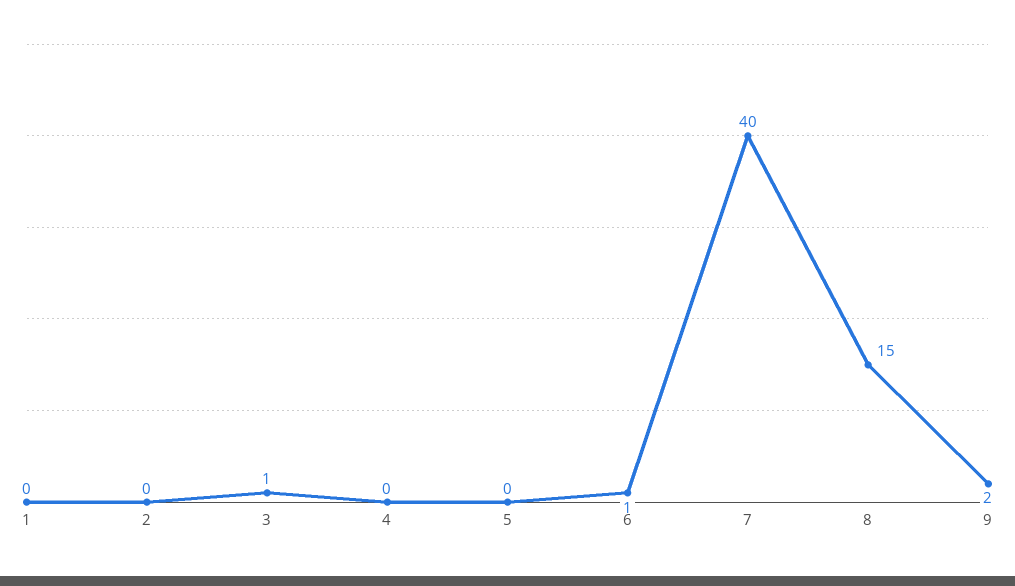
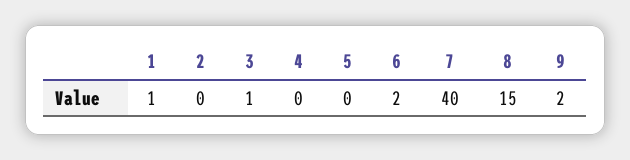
  {
-   "1": 0,
+   "1": 1,
    "2": 0,
    "3": 1,
    "4": 0,
    "5": 0,
-   "6": 1,
+   "6": 2,
    "7": 40,
    "8": 15,
    "9": 2
  }

